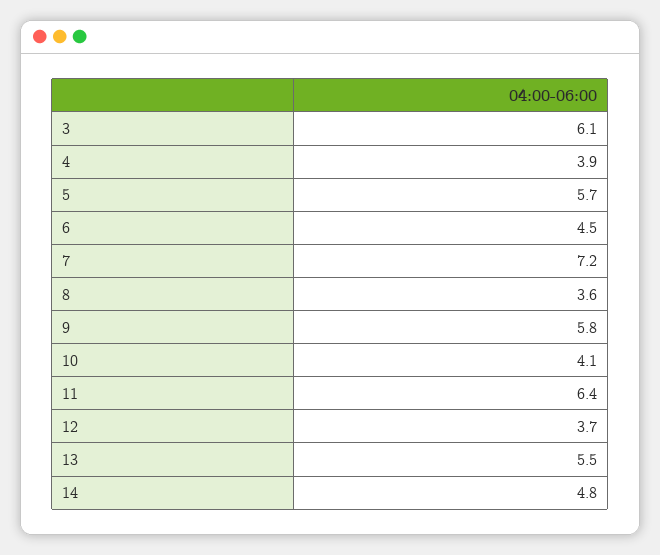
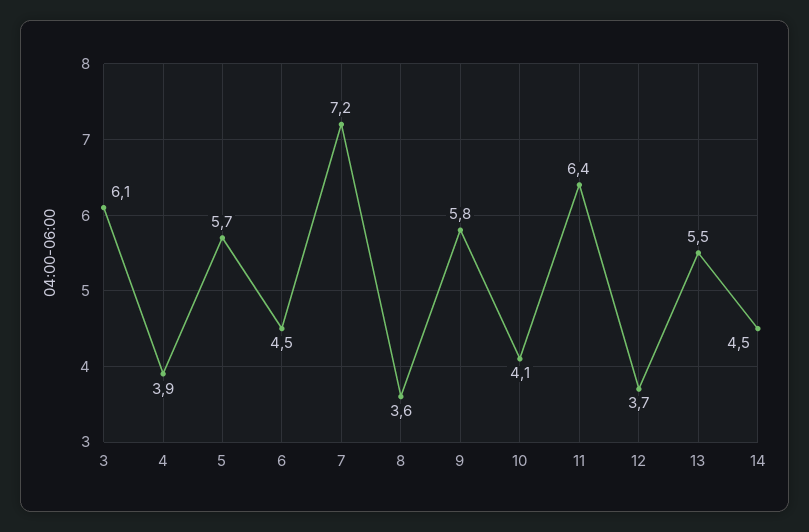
  {
    "3": 6.1,
    "4": 3.9,
    "5": 5.7,
    "6": 4.5,
    "7": 7.2,
    "8": 3.6,
    "9": 5.8,
    "10": 4.1,
    "11": 6.4,
    "12": 3.7,
    "13": 5.5,
-   "14": 4.8
+   "14": 4.5
  }

